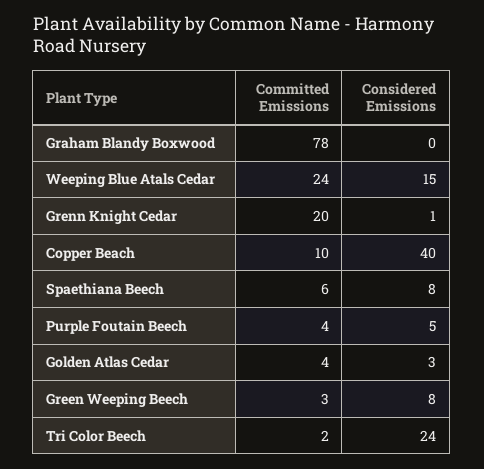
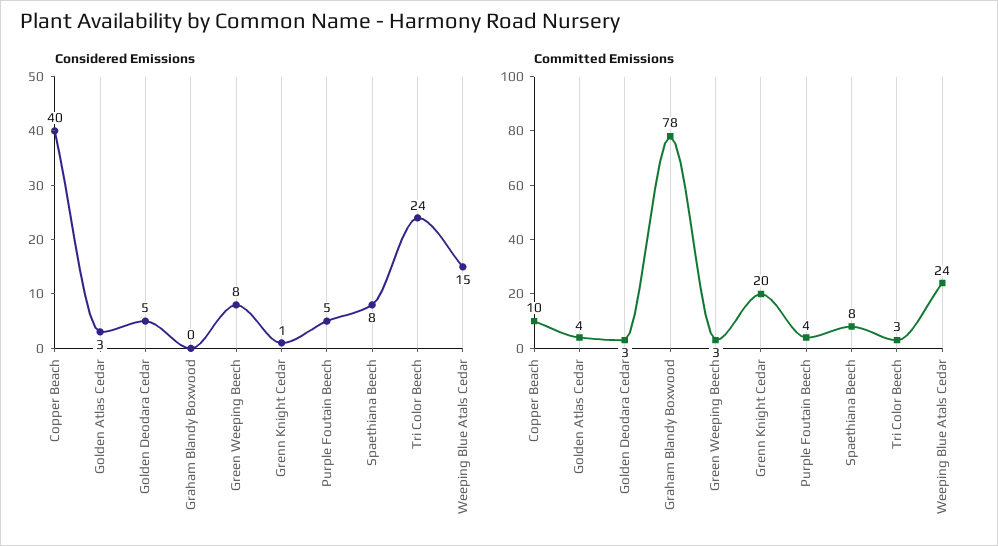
  {
    "Committed Emissions": {
      "Graham Blandy Boxwood": 78,
      "Weeping Blue Atals Cedar": 24,
      "Grenn Knight Cedar": 20,
      "Copper Beach": 10,
-     "Spaethiana Beech": 6,
+     "Spaethiana Beech": 8,
      "Purple Foutain Beech": 4,
      "Golden Atlas Cedar": 4,
      "Green Weeping Beech": 3,
-     "Tri Color Beech": 2
+     "Tri Color Beech": 3,
+     "Golden Deodara Cedar": 3
    },
    "Considered Emissions": {
      "Graham Blandy Boxwood": 0,
      "Weeping Blue Atals Cedar": 15,
      "Grenn Knight Cedar": 1,
      "Copper Beach": 40,
      "Spaethiana Beech": 8,
      "Purple Foutain Beech": 5,
      "Golden Atlas Cedar": 3,
      "Green Weeping Beech": 8,
-     "Tri Color Beech": 24
+     "Tri Color Beech": 24,
+     "Golden Deodara Cedar": 5
    }
  }

